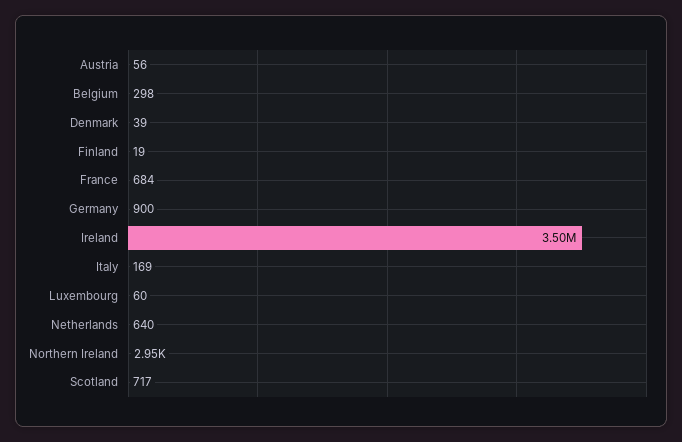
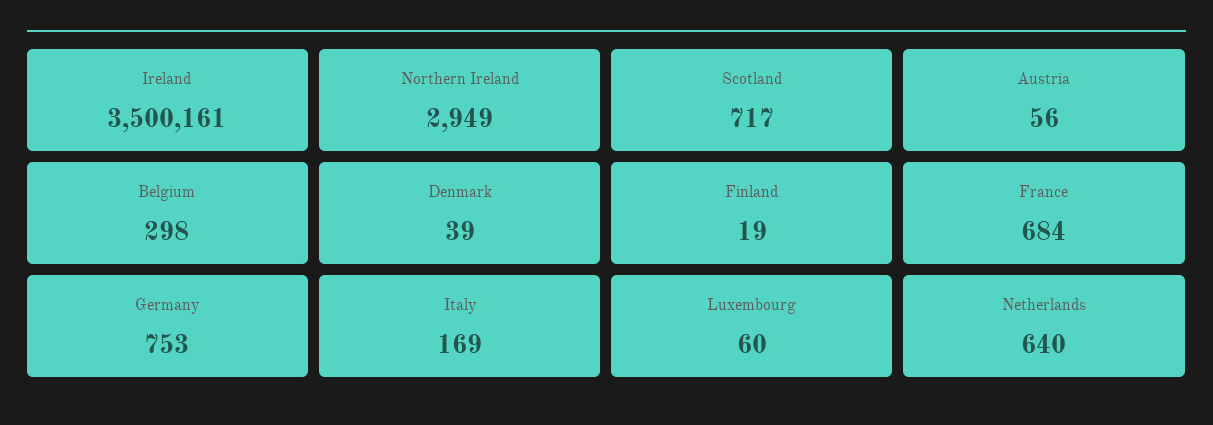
  {
    "Austria": 56,
    "Belgium": 298,
    "Denmark": 39,
    "Finland": 19,
    "France": 684,
-   "Germany": 900,
+   "Germany": 753,
    "Ireland": 3500161,
    "Italy": 169,
    "Luxembourg": 60,
    "Netherlands": 640,
    "Northern Ireland": 2949,
    "Scotland": 717
  }

